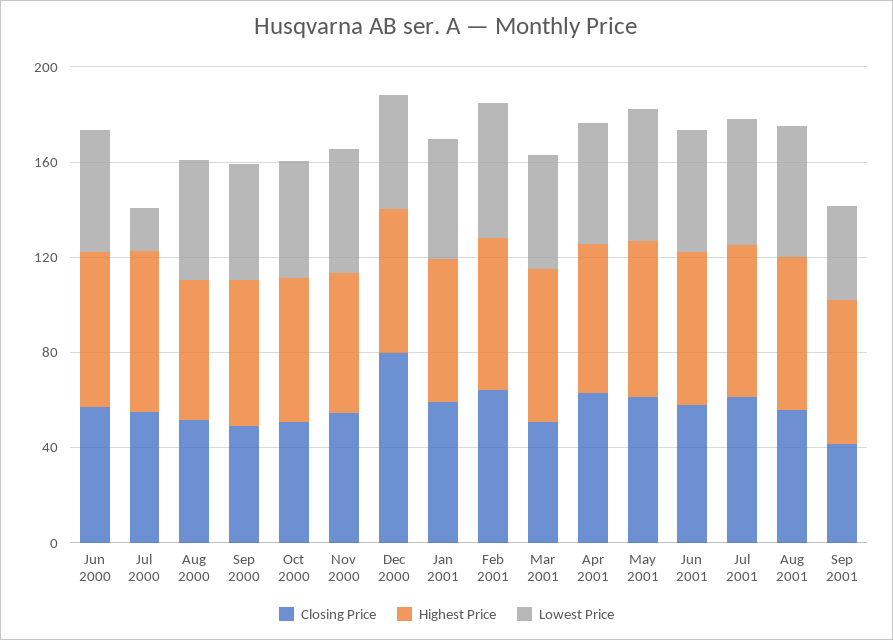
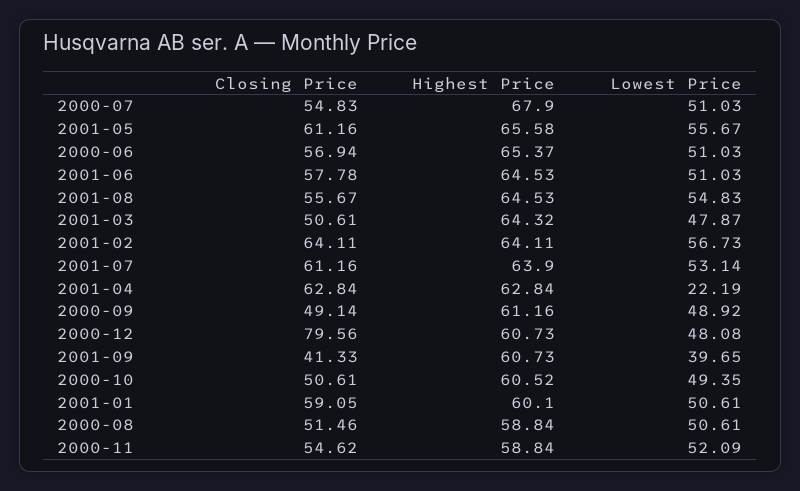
  {
    "Closing Price": {
      "Jun 2000": 56.94,
      "Jul 2000": 54.83,
      "Aug 2000": 51.46,
      "Sep 2000": 49.14,
      "Oct 2000": 50.61,
      "Nov 2000": 54.62,
      "Dec 2000": 79.56,
      "Jan 2001": 59.05,
      "Feb 2001": 64.11,
      "Mar 2001": 50.61,
      "Apr 2001": 62.84,
      "May 2001": 61.16,
      "Jun 2001": 57.78,
      "Jul 2001": 61.16,
      "Aug 2001": 55.67,
      "Sep 2001": 41.33
    },
    "Highest Price": {
      "Jun 2000": 65.37,
      "Jul 2000": 67.9,
      "Aug 2000": 58.84,
      "Sep 2000": 61.16,
      "Oct 2000": 60.52,
      "Nov 2000": 58.84,
      "Dec 2000": 60.73,
      "Jan 2001": 60.1,
      "Feb 2001": 64.11,
      "Mar 2001": 64.32,
      "Apr 2001": 62.84,
      "May 2001": 65.58,
      "Jun 2001": 64.53,
      "Jul 2001": 63.9,
      "Aug 2001": 64.53,
      "Sep 2001": 60.73
    },
    "Lowest Price": {
      "Jun 2000": 51.03,
-     "Jul 2000": 20,
+     "Jul 2000": 51.03,
      "Aug 2000": 50.61,
      "Sep 2000": 48.92,
      "Oct 2000": 49.35,
      "Nov 2000": 52.09,
      "Dec 2000": 48.08,
      "Jan 2001": 50.61,
      "Feb 2001": 56.73,
      "Mar 2001": 47.87,
-     "Apr 2001": 50,
+     "Apr 2001": 22.19,
      "May 2001": 55.67,
      "Jun 2001": 51.03,
      "Jul 2001": 53.14,
      "Aug 2001": 54.83,
      "Sep 2001": 39.65
    }
  }

